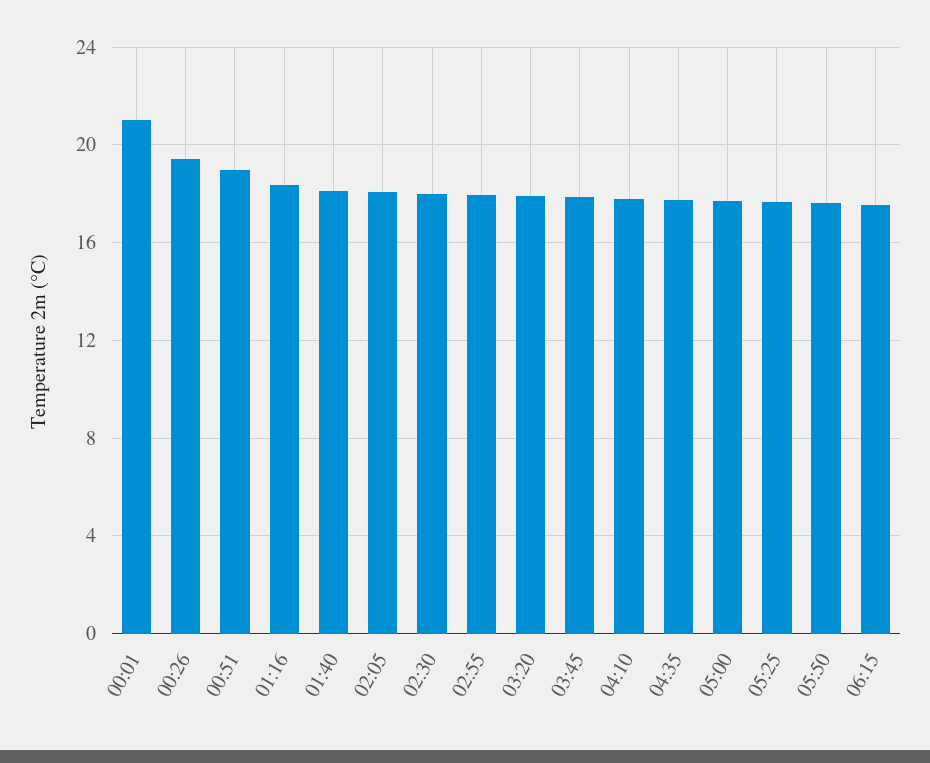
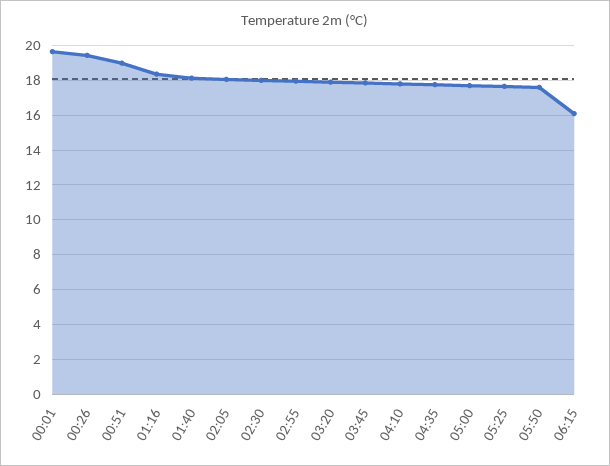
  {
-   "00:01": 21,
+   "00:01": 19.5,
    "00:26": 19.5,
    "00:51": 19,
    "01:16": 18.5,
    "01:40": 18,
    "02:05": 18,
    "02:30": 18,
    "02:55": 18,
    "03:20": 18,
    "03:45": 18,
    "04:10": 18,
    "04:35": 18,
    "05:00": 17.5,
    "05:25": 17.5,
    "05:50": 17.5,
-   "06:15": 17.5
+   "06:15": 16
  }

